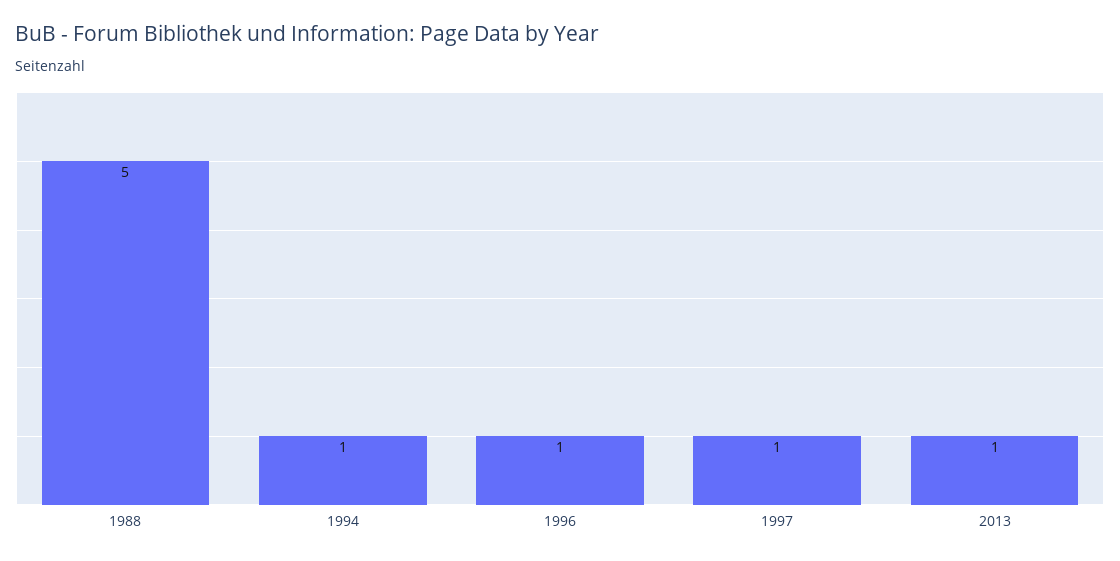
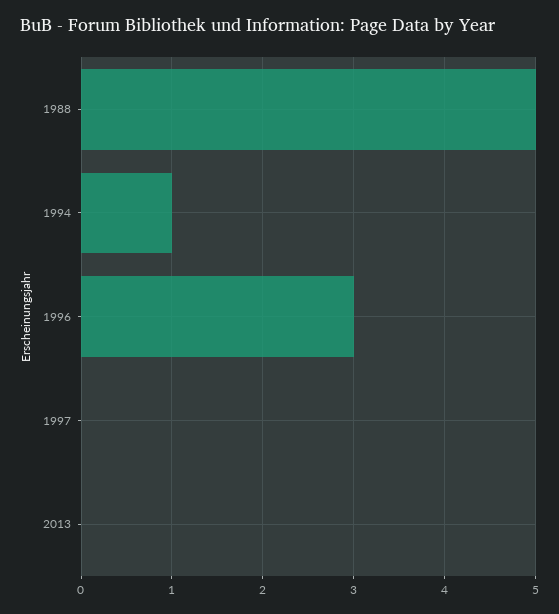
  {
    "1988": 5,
    "1994": 1,
-   "1996": 1,
+   "1996": 3,
-   "1997": 1,
+   "1997": 0,
-   "2013": 1
+   "2013": 0
  }

